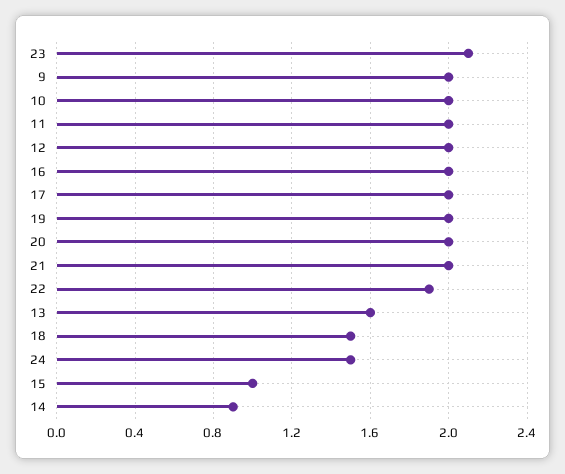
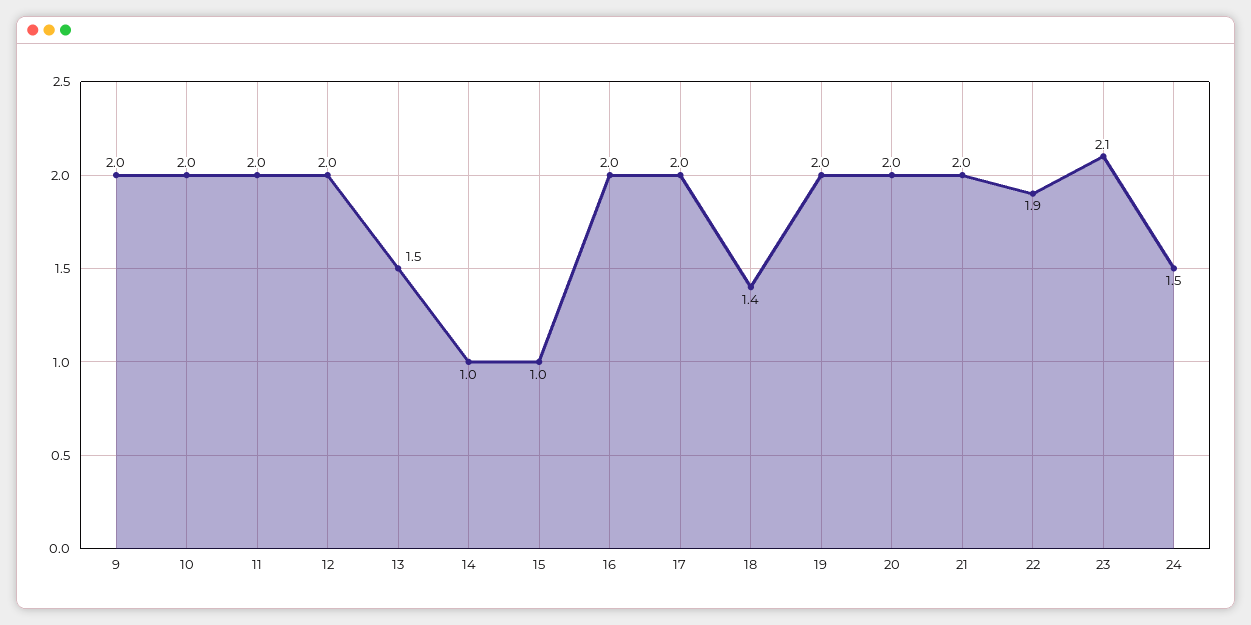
  {
    "23": 2.1,
    "9": 2,
    "10": 2,
    "11": 2,
    "12": 2,
    "16": 2,
    "17": 2,
    "19": 2,
    "20": 2,
    "21": 2,
    "22": 1.9,
-   "13": 1.6,
+   "13": 1.5,
-   "18": 1.5,
+   "18": 1.4,
    "24": 1.5,
    "15": 1,
-   "14": 0.9
+   "14": 1
  }

